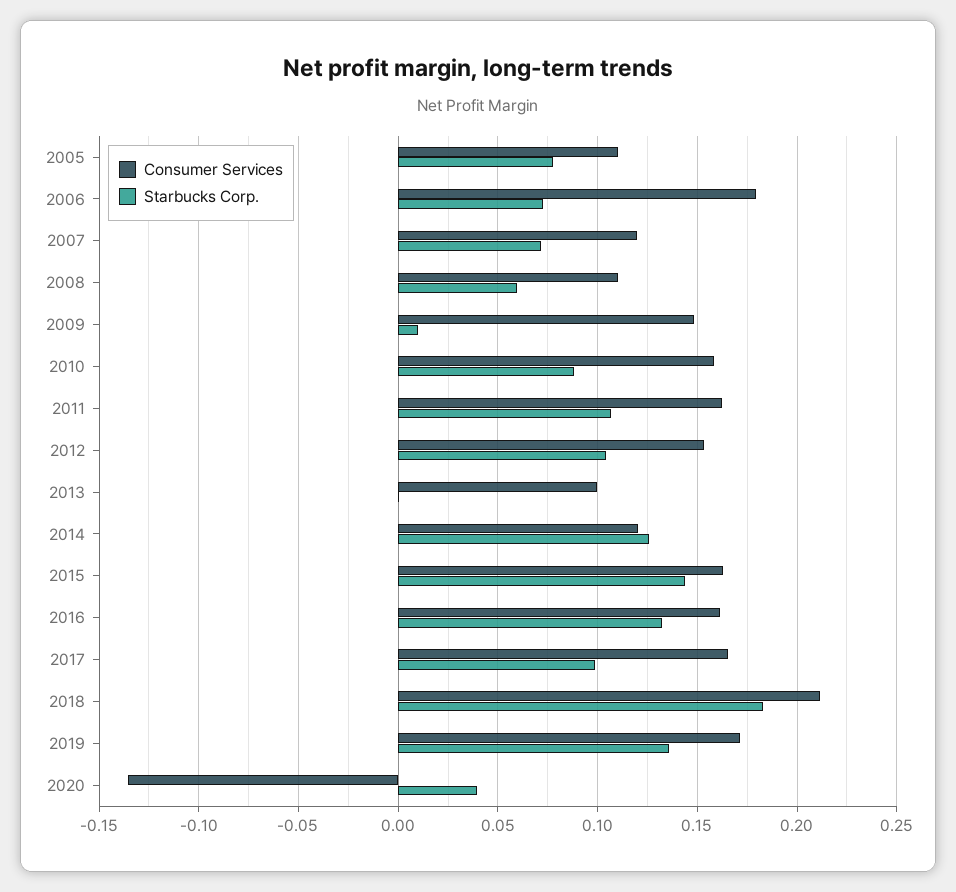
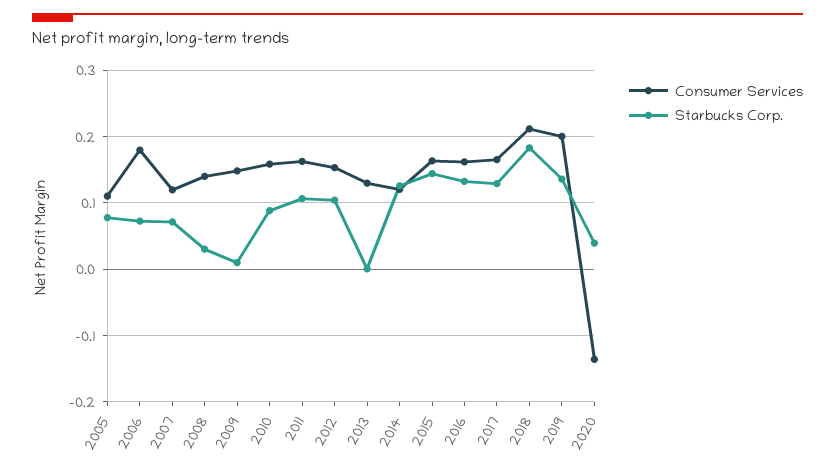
  {
    "Consumer Services": {
      "2005": 0.11,
      "2006": 0.18,
      "2007": 0.12,
-     "2008": 0.11,
+     "2008": 0.14,
      "2009": 0.15,
      "2010": 0.16,
      "2011": 0.165,
      "2012": 0.155,
-     "2013": 0.1,
+     "2013": 0.13,
      "2014": 0.12,
      "2015": 0.165,
      "2016": 0.16,
      "2017": 0.165,
      "2018": 0.21,
-     "2019": 0.17,
+     "2019": 0.2,
      "2020": -0.135
    },
    "Starbucks Corp.": {
      "2005": 0.08,
      "2006": 0.075,
      "2007": 0.07,
-     "2008": 0.06,
+     "2008": 0.03,
      "2009": 0.01,
      "2010": 0.09,
      "2011": 0.105,
      "2012": 0.105,
      "2013": 0,
      "2014": 0.125,
      "2015": 0.145,
      "2016": 0.13,
-     "2017": 0.1,
+     "2017": 0.13,
      "2018": 0.185,
      "2019": 0.135,
      "2020": 0.04
    }
  }

